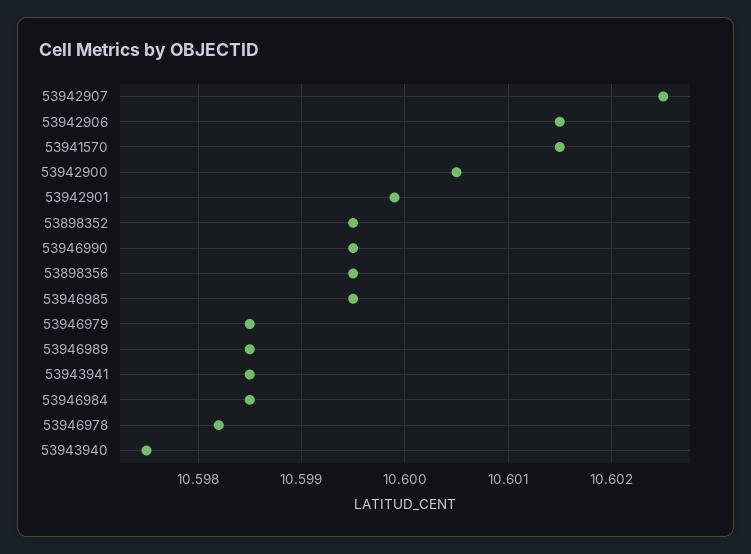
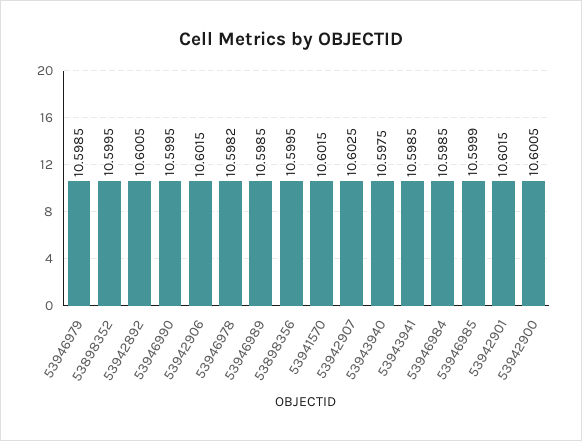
  {
    "53942907": 10.6025,
    "53942906": 10.6015,
    "53941570": 10.6015,
    "53942900": 10.6005,
-   "53942901": 10.5999,
+   "53942901": 10.6015,
    "53898352": 10.5995,
    "53946990": 10.5995,
    "53898356": 10.5995,
-   "53946985": 10.5995,
+   "53946985": 10.5999,
    "53946979": 10.5985,
    "53946989": 10.5985,
    "53943941": 10.5985,
    "53946984": 10.5985,
    "53946978": 10.5982,
-   "53943940": 10.5975
+   "53943940": 10.5975,
+   "53942892": 10.6005
  }

